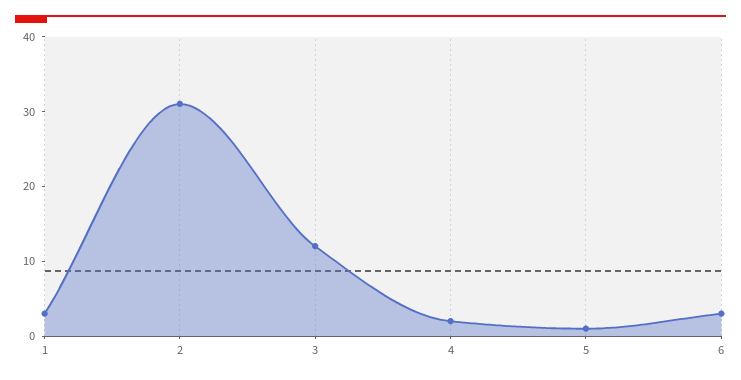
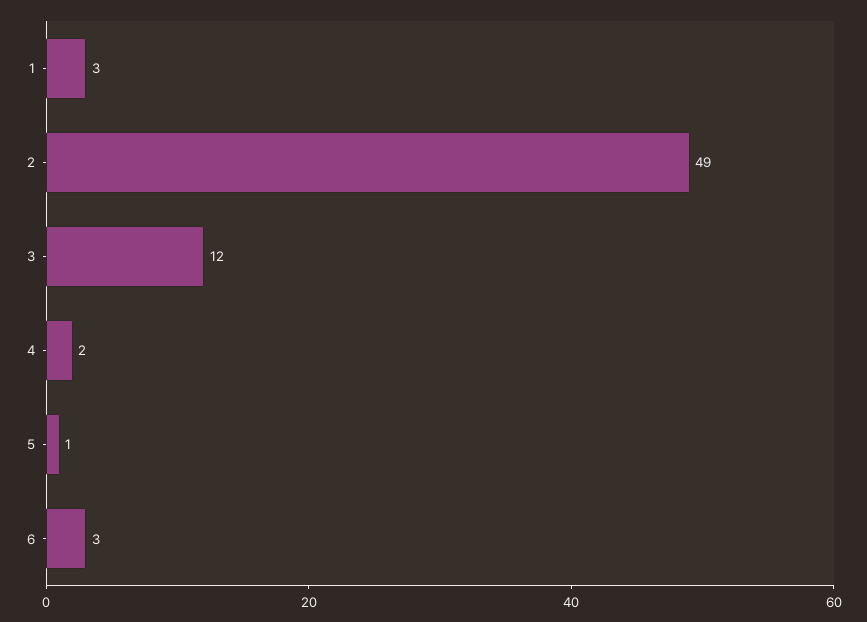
  {
    "1": 3,
-   "2": 30,
+   "2": 49,
    "3": 12,
    "4": 2,
    "5": 1,
    "6": 3
  }

